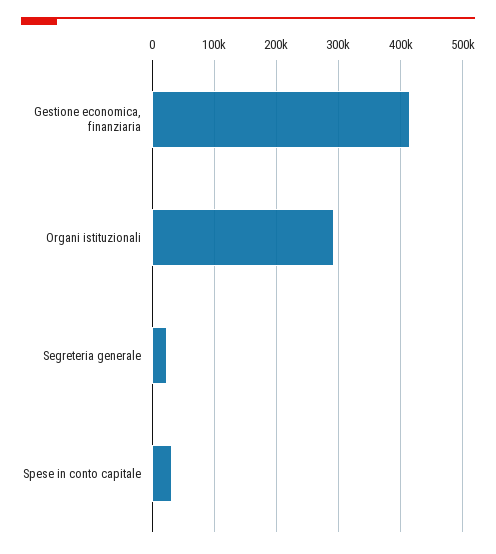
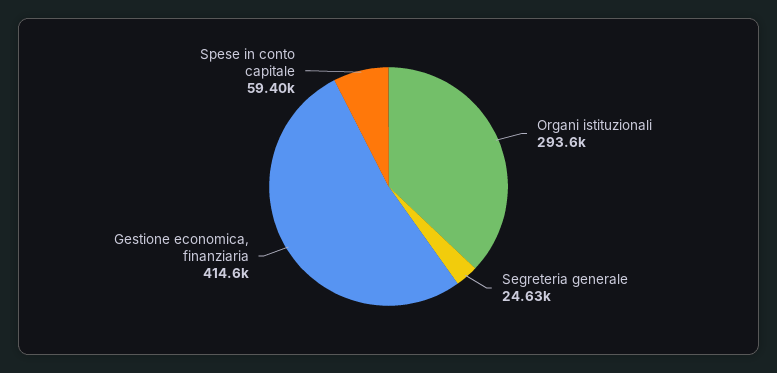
  {
    "Gestione economica, finanziaria": 414600,
    "Organi istituzionali": 293600,
    "Segreteria generale": 24630,
-   "Spese in conto capitale": 30000
+   "Spese in conto capitale": 59400
  }

